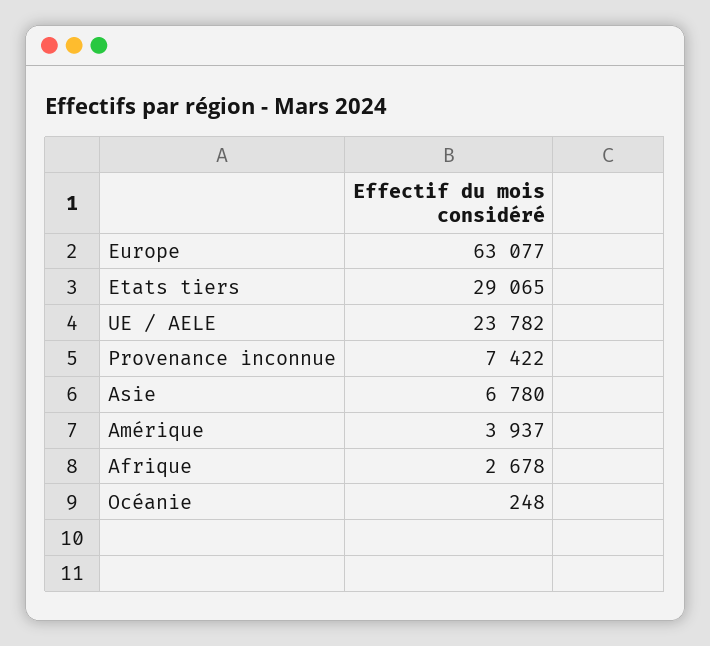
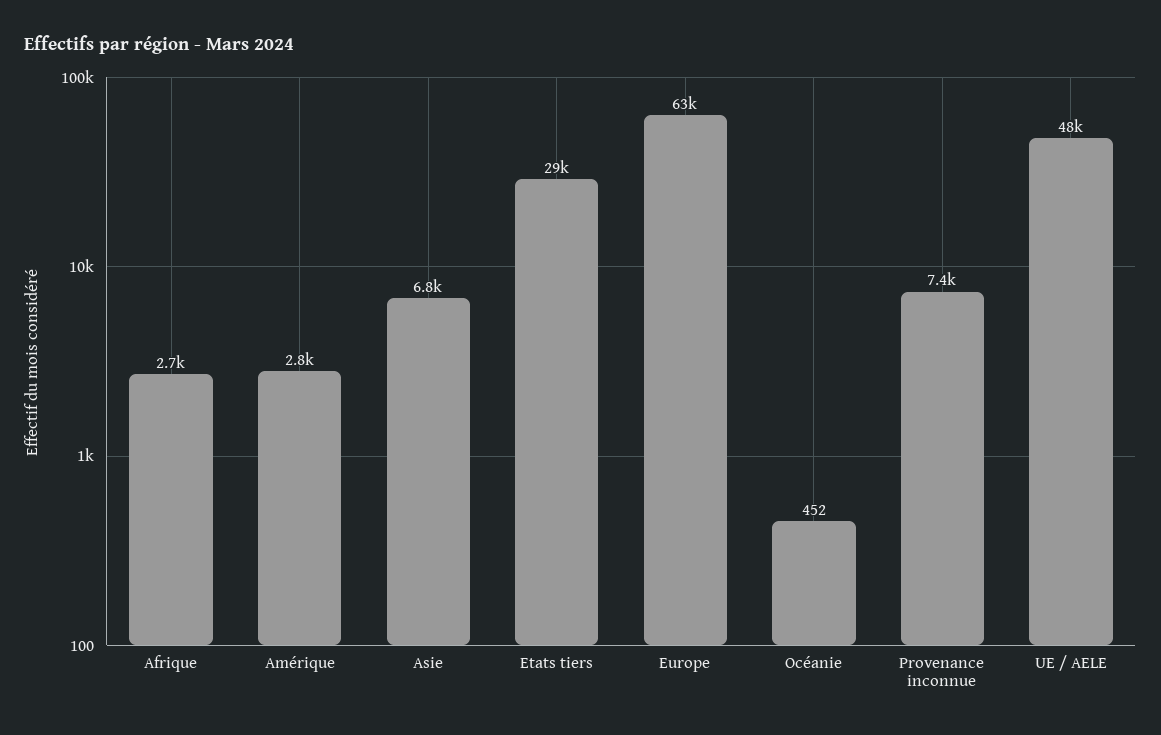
  {
    "Europe": 63077,
    "Etats tiers": 29065,
-   "UE / AELE": 23782,
+   "UE / AELE": 48000,
    "Provenance inconnue": 7422,
    "Asie": 6780,
-   "Amérique": 3937,
+   "Amérique": 2800,
    "Afrique": 2678,
-   "Océanie": 248
+   "Océanie": 452
  }

